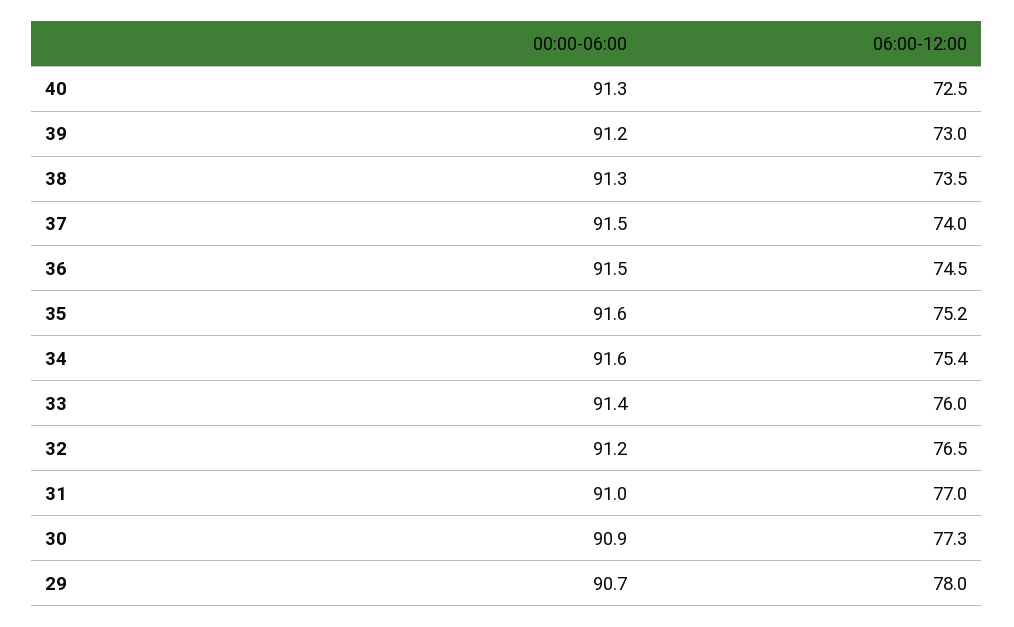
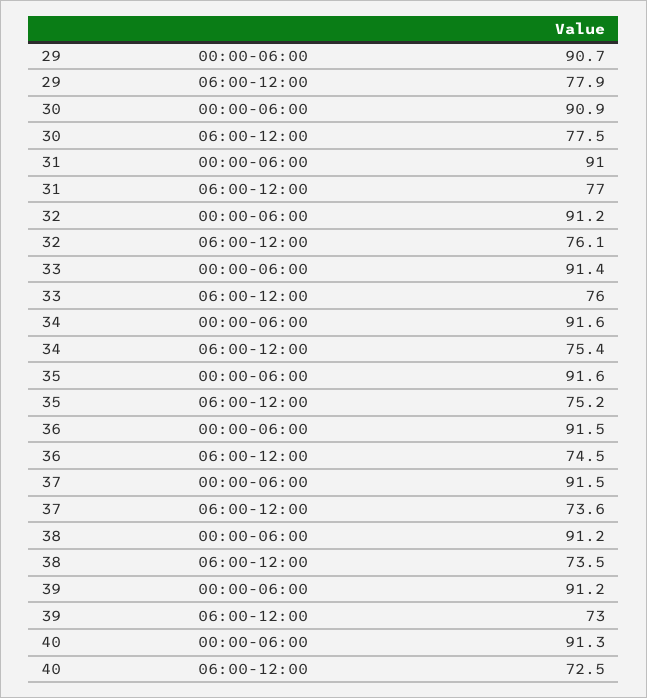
  {
    "00:00-06:00": {
      "40": 91.3,
      "39": 91.2,
-     "38": 91.3,
+     "38": 91.2,
      "37": 91.5,
      "36": 91.5,
      "35": 91.6,
      "34": 91.6,
      "33": 91.4,
      "32": 91.2,
      "31": 91,
      "30": 90.9,
      "29": 90.7
    },
    "06:00-12:00": {
      "40": 72.5,
      "39": 73,
      "38": 73.5,
-     "37": 74,
+     "37": 73.6,
      "36": 74.5,
      "35": 75.2,
      "34": 75.4,
      "33": 76,
-     "32": 76.5,
+     "32": 76.1,
      "31": 77,
-     "30": 77.3,
+     "30": 77.5,
-     "29": 78
+     "29": 77.9
    }
  }

